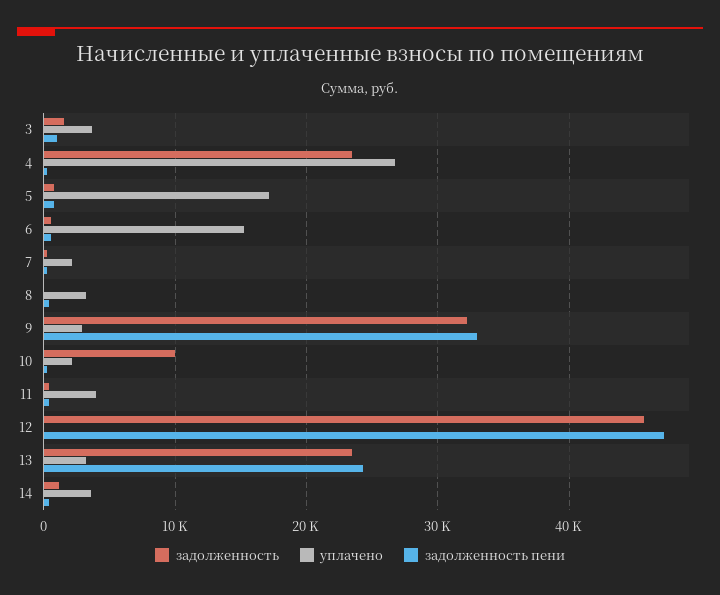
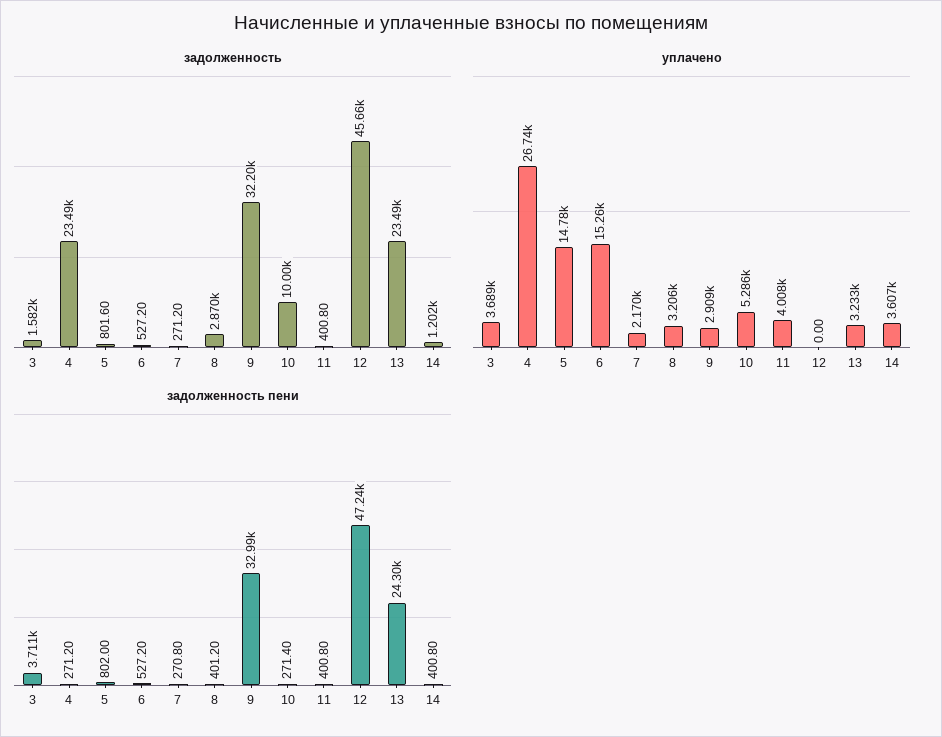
  {
    "задолженность": {
      "3": 1582,
      "4": 23490,
      "5": 801.6,
      "6": 527.2,
      "7": 271.2,
-     "8": 0,
+     "8": 2870,
      "9": 32200,
      "10": 10000,
      "11": 400.8,
      "12": 45660,
      "13": 23490,
      "14": 1202
    },
    "уплачено": {
      "3": 3689,
      "4": 26740,
-     "5": 17000,
+     "5": 14780,
      "6": 15260,
      "7": 2170,
      "8": 3206,
      "9": 2909,
-     "10": 2000,
+     "10": 5286,
      "11": 4008,
      "12": 0,
      "13": 3233,
      "14": 3607
    },
    "задолженность пени": {
-     "3": 1000,
+     "3": 3711,
      "4": 271.2,
      "5": 802,
      "6": 527.2,
      "7": 270.8,
      "8": 401.2,
      "9": 32990,
      "10": 271.4,
      "11": 400.8,
      "12": 47240,
      "13": 24300,
      "14": 400.8
    }
  }

